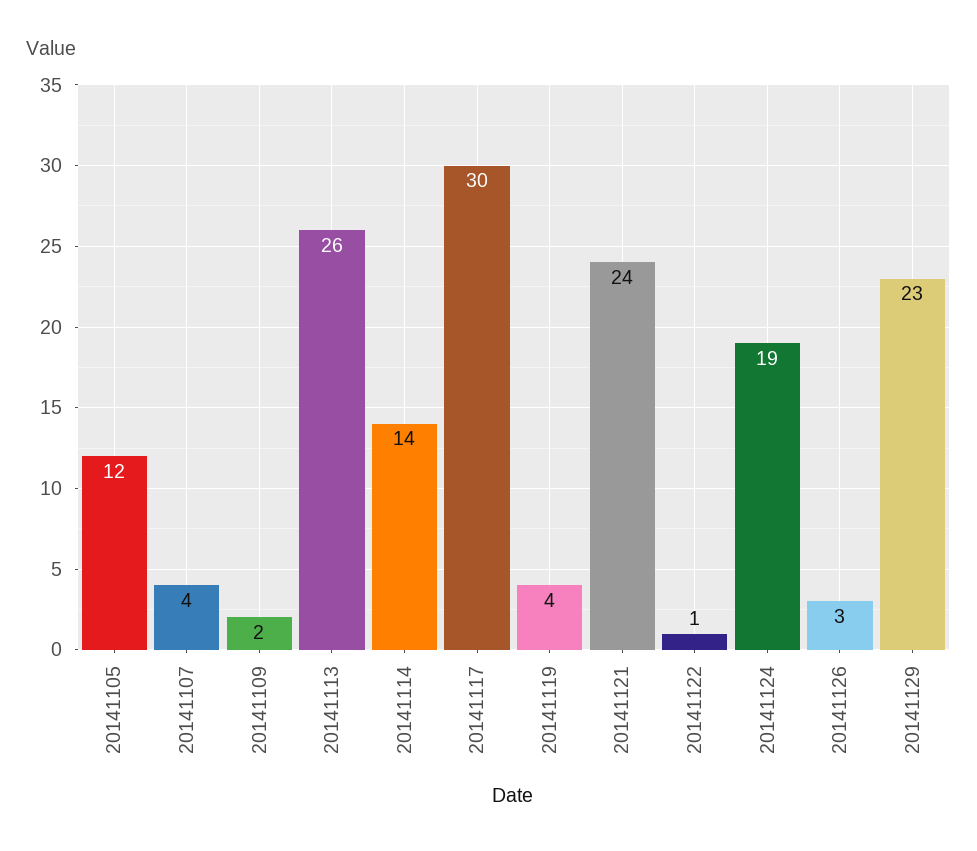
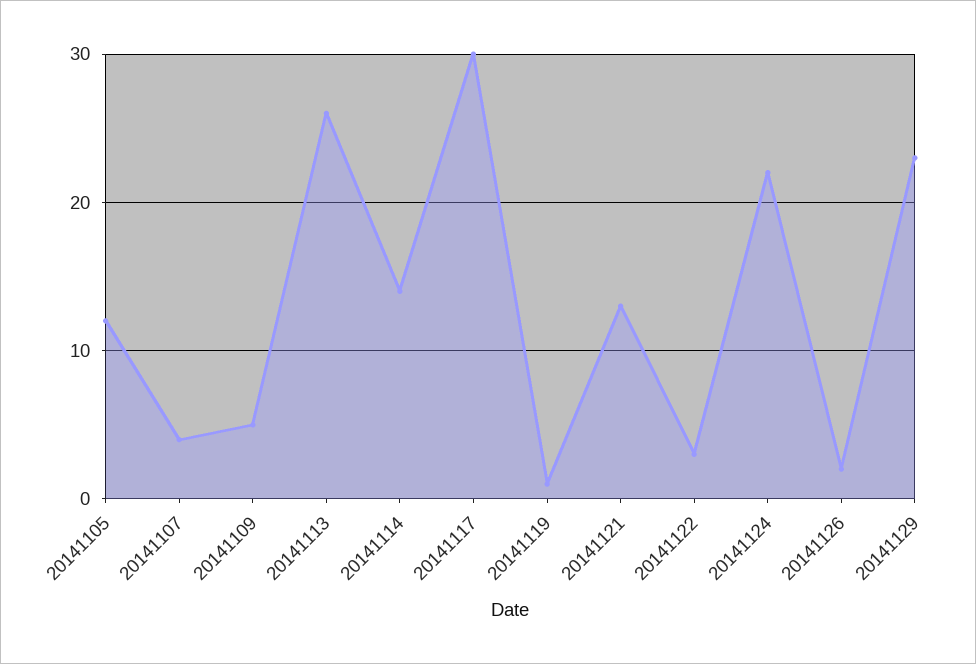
  {
    "20141105": 12,
    "20141107": 4,
-   "20141109": 2,
+   "20141109": 5,
    "20141113": 26,
    "20141114": 14,
    "20141117": 30,
-   "20141119": 4,
+   "20141119": 1,
-   "20141121": 24,
+   "20141121": 13,
-   "20141122": 1,
+   "20141122": 3,
-   "20141124": 19,
+   "20141124": 22,
-   "20141126": 3,
+   "20141126": 2,
    "20141129": 23
  }

